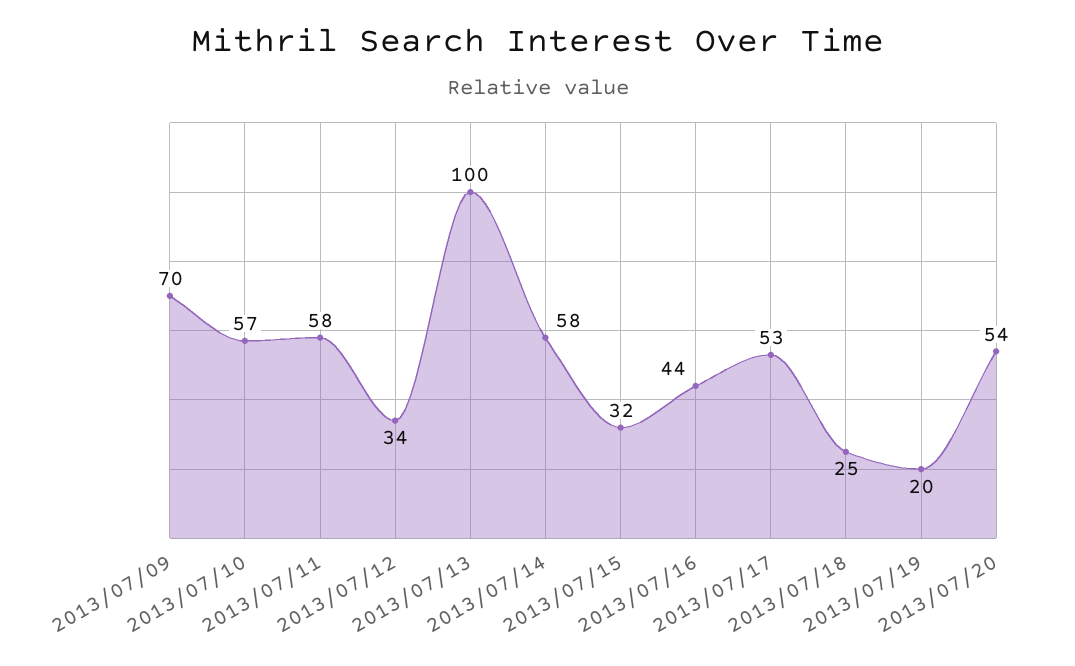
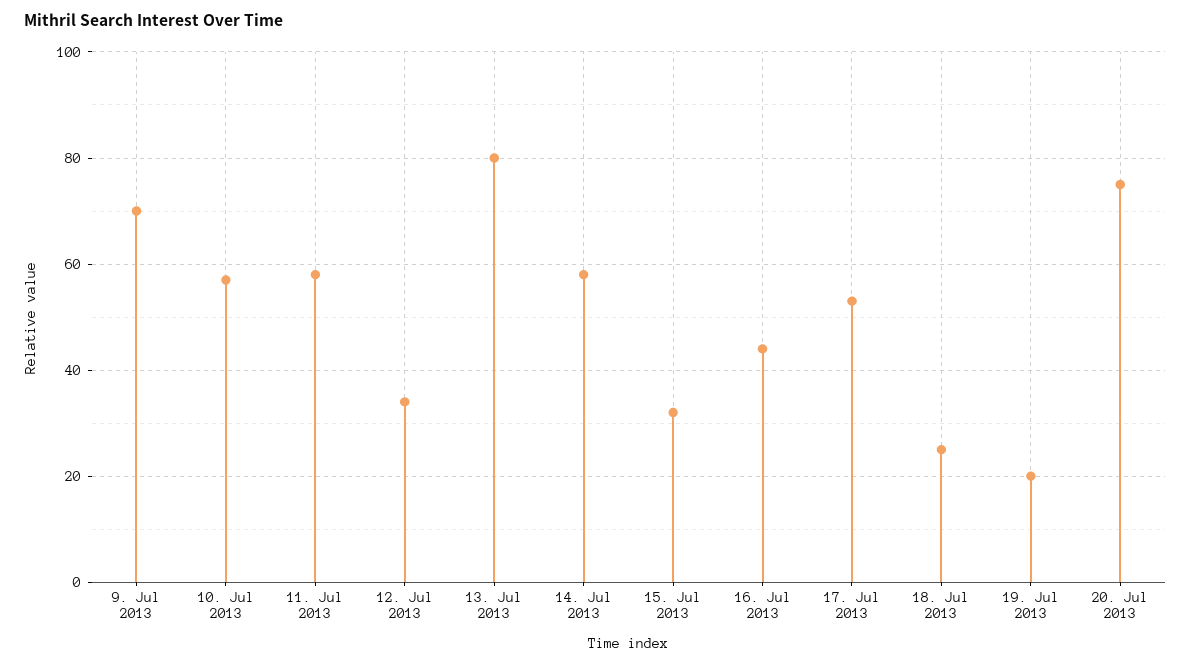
  {
    "2013/07/09": 70,
    "2013/07/10": 57,
    "2013/07/11": 58,
    "2013/07/12": 34,
-   "2013/07/13": 100,
+   "2013/07/13": 80,
    "2013/07/14": 58,
    "2013/07/15": 32,
    "2013/07/16": 44,
    "2013/07/17": 53,
    "2013/07/18": 25,
    "2013/07/19": 20,
-   "2013/07/20": 54
+   "2013/07/20": 75
  }

